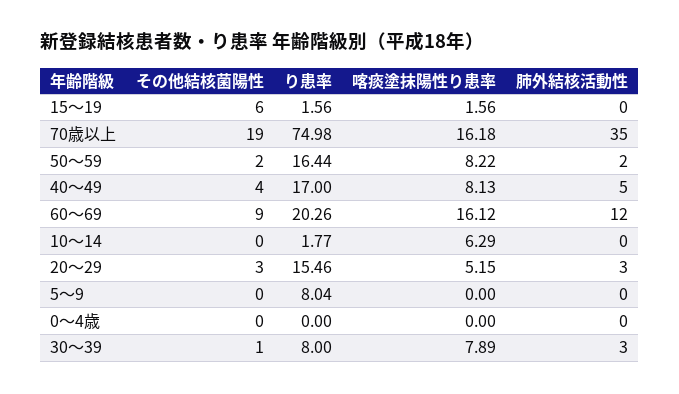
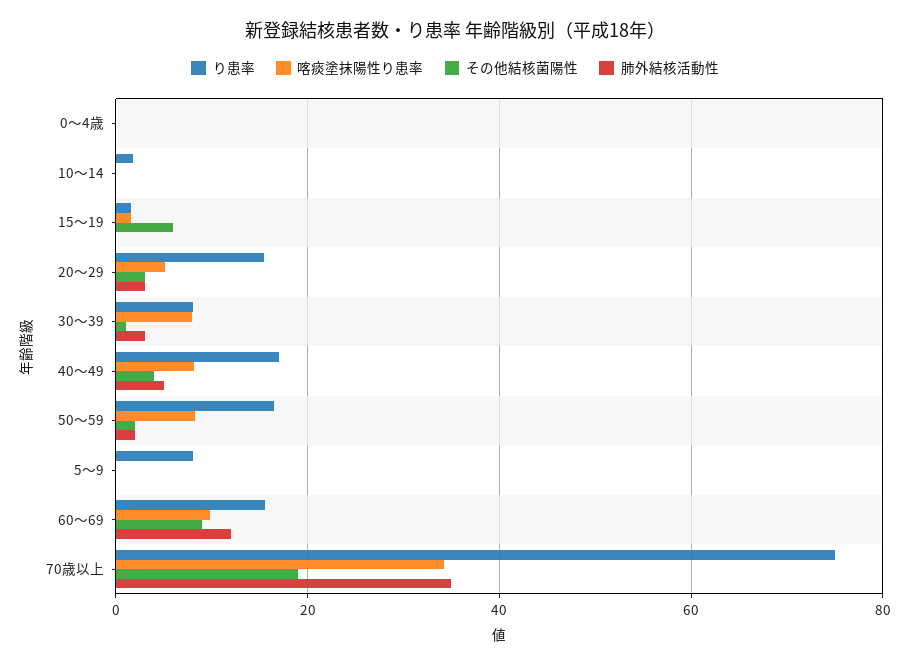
  {
    "その他結核菌陽性": {
      "15～19": 6,
      "70歳以上": 19,
      "50～59": 2,
      "40～49": 4,
      "60～69": 9,
      "10～14": 0,
      "20～29": 3,
      "5～9": 0,
      "0～4歳": 0,
      "30～39": 1
    },
    "り患率": {
      "15～19": 1.56,
      "70歳以上": 74.98,
      "50～59": 16.44,
      "40～49": 17,
-     "60～69": 20.26,
+     "60～69": 16,
      "10～14": 1.77,
      "20～29": 15.46,
      "5～9": 8.04,
      "0～4歳": 0,
      "30～39": 8
    },
    "喀痰塗抹陽性り患率": {
      "15～19": 1.56,
-     "70歳以上": 16.18,
+     "70歳以上": 34,
      "50～59": 8.22,
      "40～49": 8.13,
-     "60～69": 16.12,
+     "60～69": 10,
-     "10～14": 6.29,
+     "10～14": 0,
      "20～29": 5.15,
      "5～9": 0,
      "0～4歳": 0,
      "30～39": 7.89
    },
    "肺外結核活動性": {
      "15～19": 0,
      "70歳以上": 35,
      "50～59": 2,
      "40～49": 5,
      "60～69": 12,
      "10～14": 0,
      "20～29": 3,
      "5～9": 0,
      "0～4歳": 0,
      "30～39": 3
    }
  }

